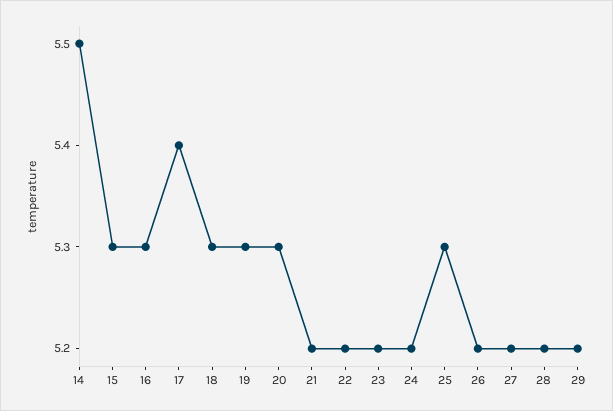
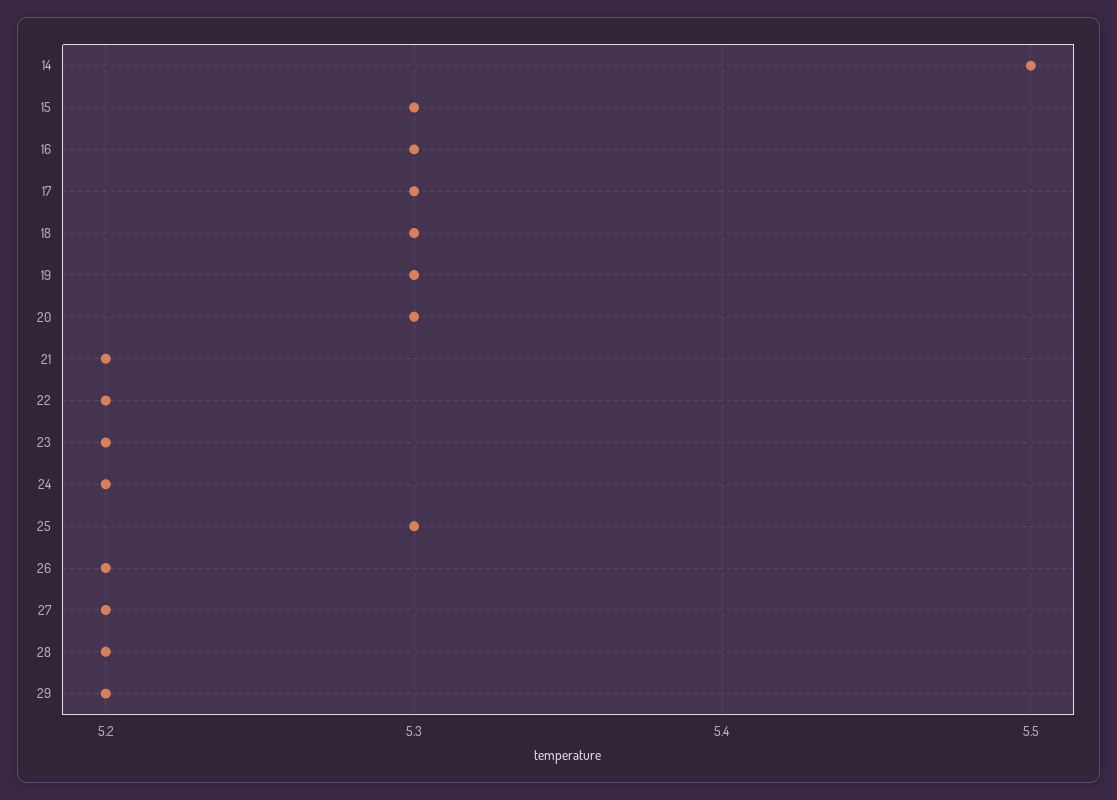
  {
    "14": 5.5,
    "15": 5.3,
    "16": 5.3,
-   "17": 5.4,
+   "17": 5.3,
    "18": 5.3,
    "19": 5.3,
    "20": 5.3,
    "21": 5.2,
    "22": 5.2,
    "23": 5.2,
    "24": 5.2,
    "25": 5.3,
    "26": 5.2,
    "27": 5.2,
    "28": 5.2,
    "29": 5.2
  }

